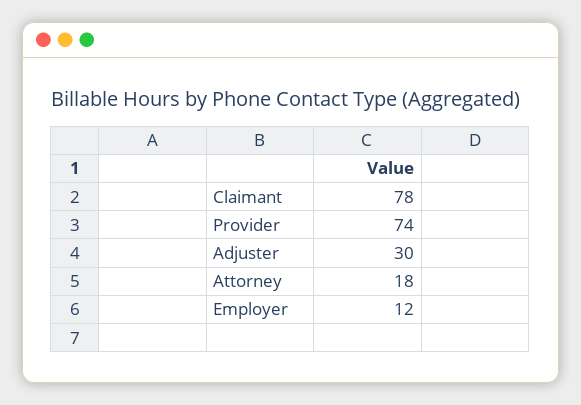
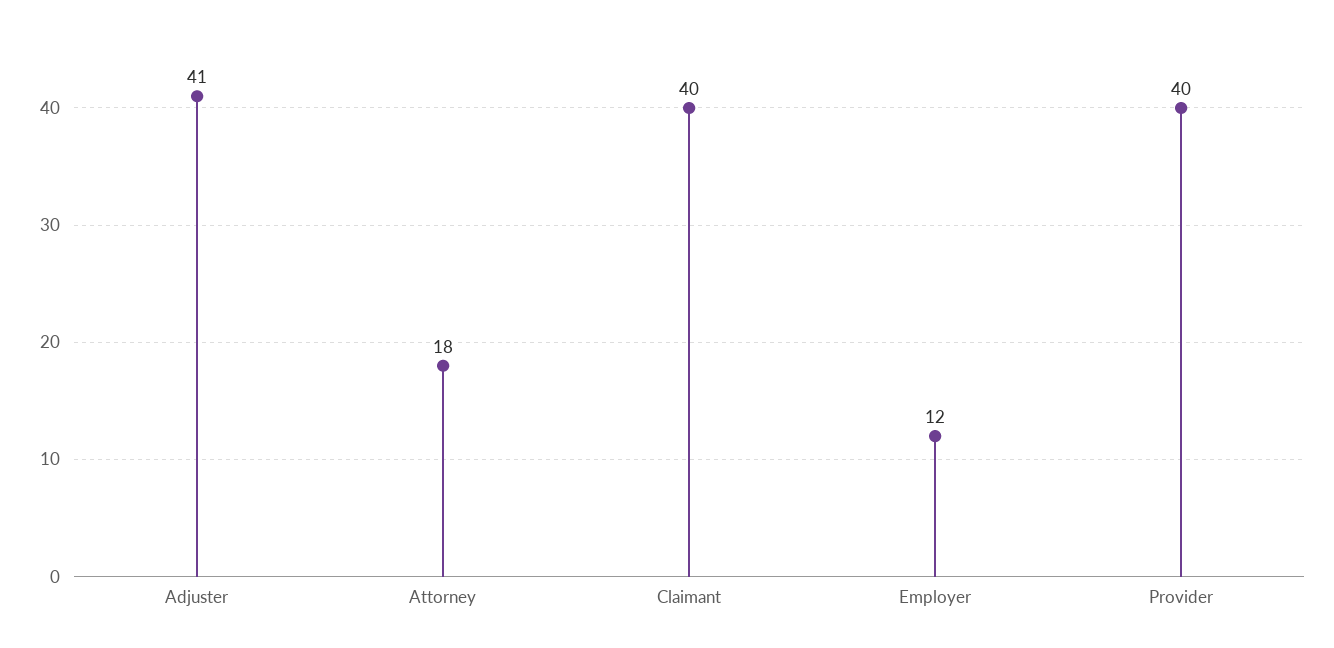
  {
-   "Claimant": 78,
+   "Claimant": 40,
-   "Provider": 74,
+   "Provider": 40,
-   "Adjuster": 30,
+   "Adjuster": 41,
    "Attorney": 18,
    "Employer": 12
  }

